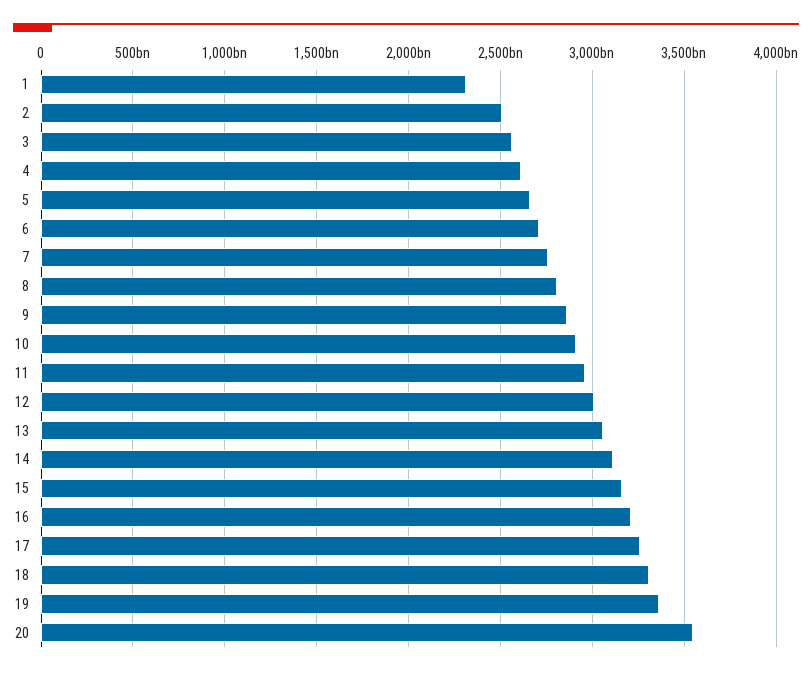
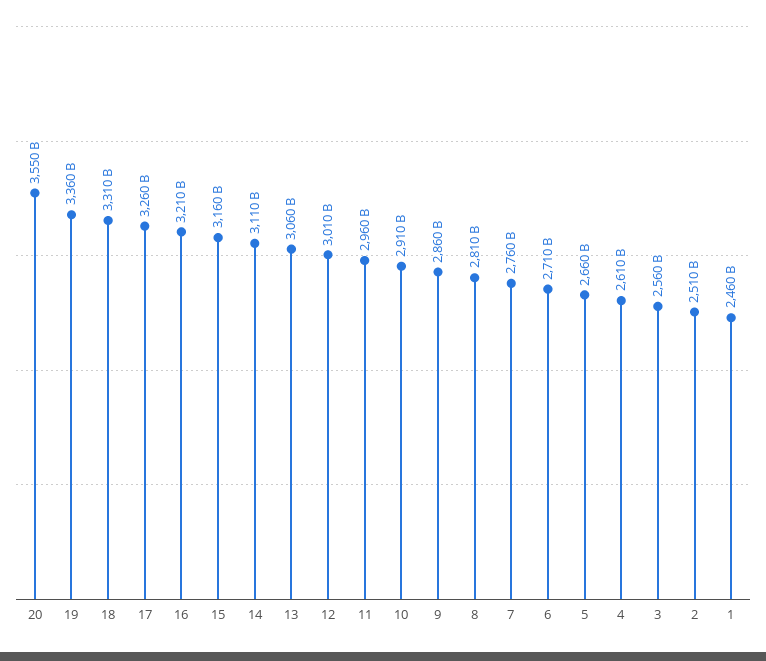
  {
-   "1": 2300000000000,
+   "1": 2460000000000,
    "2": 2510000000000,
    "3": 2560000000000,
    "4": 2610000000000,
    "5": 2660000000000,
    "6": 2710000000000,
    "7": 2760000000000,
    "8": 2810000000000,
    "9": 2860000000000,
    "10": 2910000000000,
    "11": 2960000000000,
    "12": 3010000000000,
    "13": 3060000000000,
    "14": 3110000000000,
    "15": 3160000000000,
    "16": 3210000000000,
    "17": 3260000000000,
    "18": 3310000000000,
    "19": 3360000000000,
    "20": 3550000000000
  }

